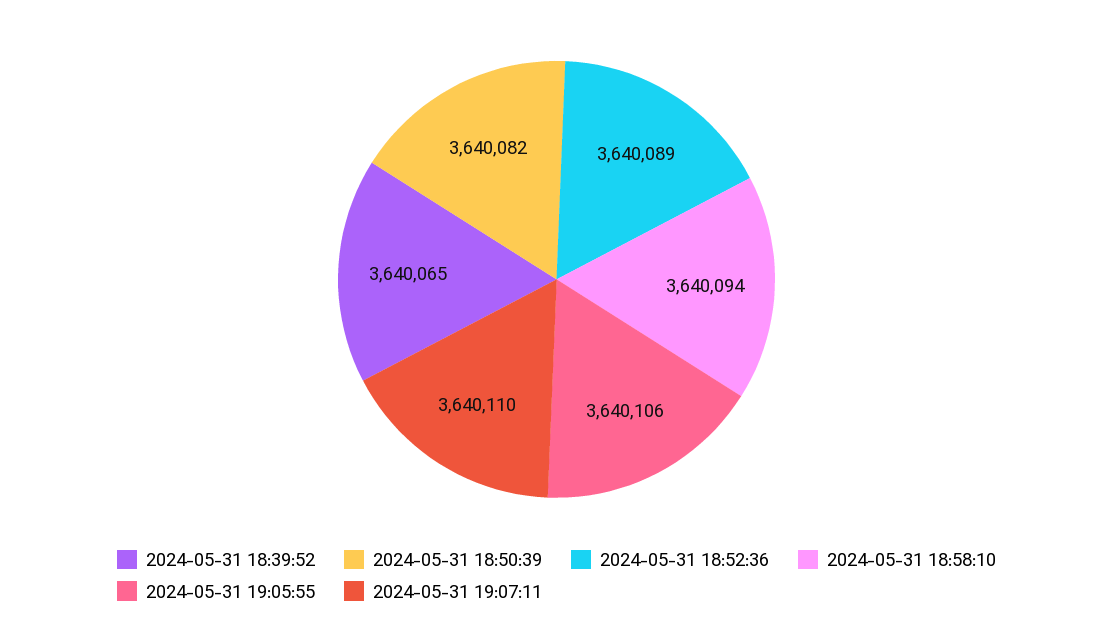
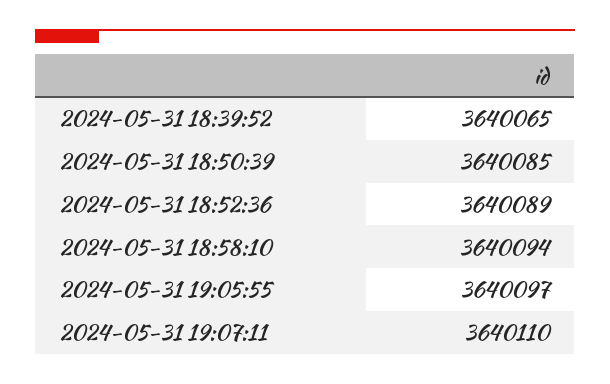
  {
    "2024-05-31 18:39:52": 3640065,
-   "2024-05-31 18:50:39": 3640082,
+   "2024-05-31 18:50:39": 3640085,
    "2024-05-31 18:52:36": 3640089,
    "2024-05-31 18:58:10": 3640094,
-   "2024-05-31 19:05:55": 3640106,
+   "2024-05-31 19:05:55": 3640097,
    "2024-05-31 19:07:11": 3640110
  }

